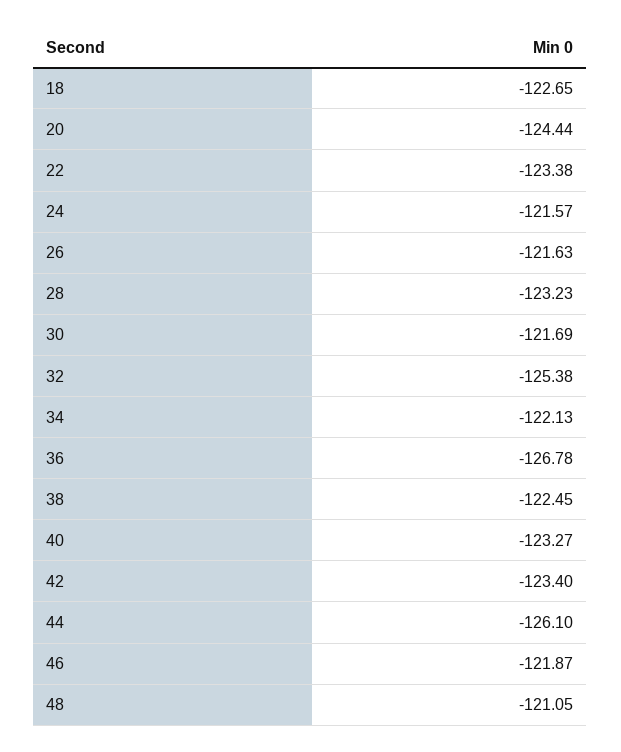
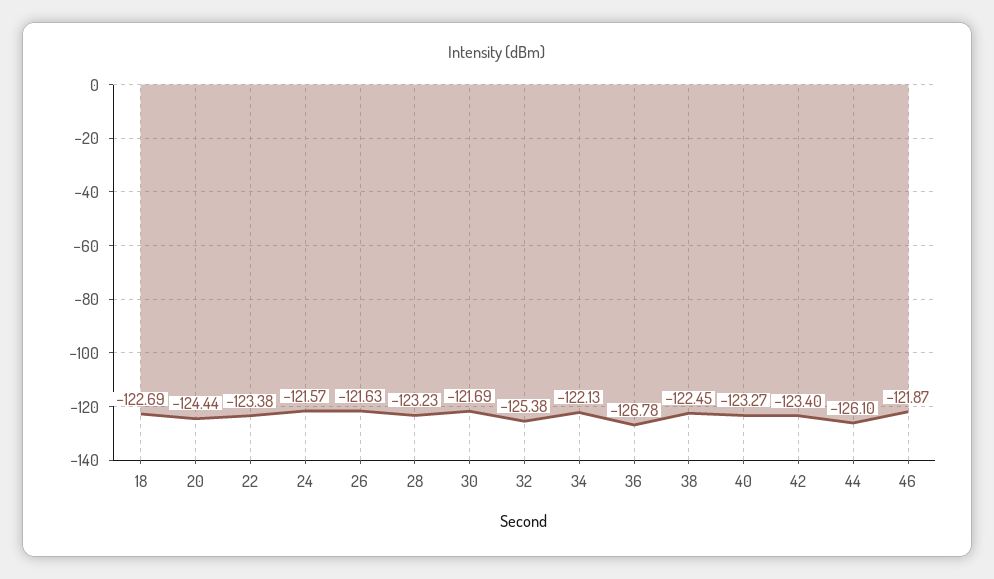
  {
-   "18": -122.65,
+   "18": -122.69,
    "20": -124.44,
    "22": -123.38,
    "24": -121.57,
    "26": -121.63,
    "28": -123.23,
    "30": -121.69,
    "32": -125.38,
    "34": -122.13,
    "36": -126.78,
    "38": -122.45,
    "40": -123.27,
    "42": -123.4,
    "44": -126.1,
-   "46": -121.87,
+   "46": -121.87
-   "48": -121.05
  }

